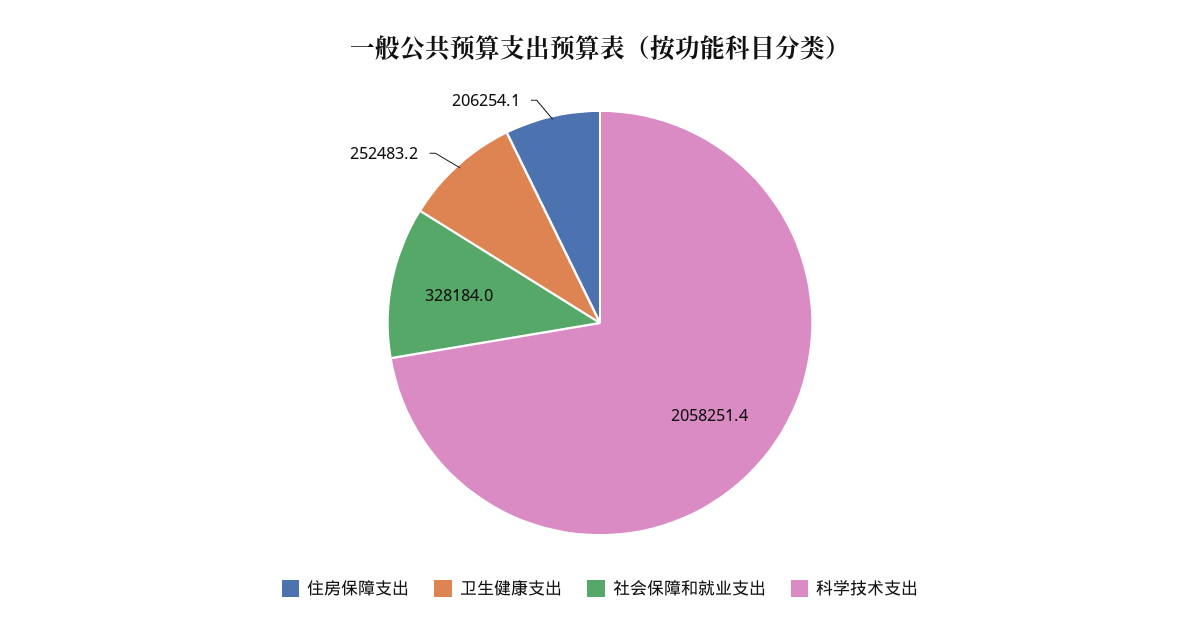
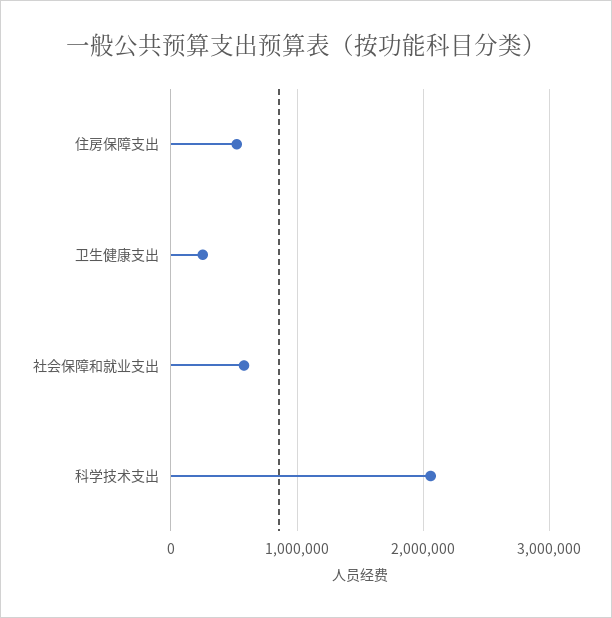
  {
-   "住房保障支出": 206254.1,
+   "住房保障支出": 500000,
    "卫生健康支出": 252483.2,
-   "社会保障和就业支出": 328184,
+   "社会保障和就业支出": 600000,
    "科学技术支出": 2058251.4
  }

